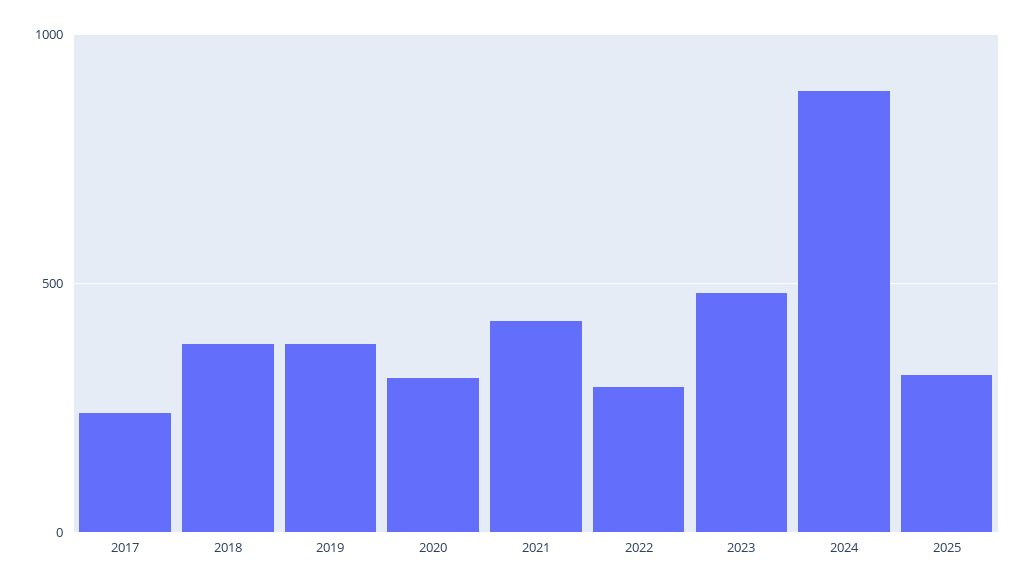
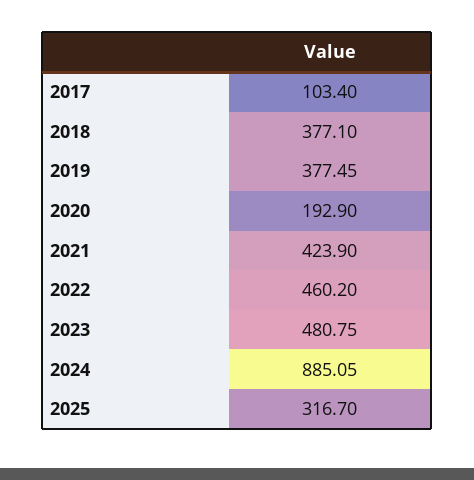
  {
-   "2017": 250,
+   "2017": 103.4,
    "2018": 377.1,
    "2019": 377.45,
-   "2020": 300,
+   "2020": 192.9,
    "2021": 423.9,
-   "2022": 300,
+   "2022": 460.2,
    "2023": 480.75,
    "2024": 885.05,
    "2025": 316.7
  }

